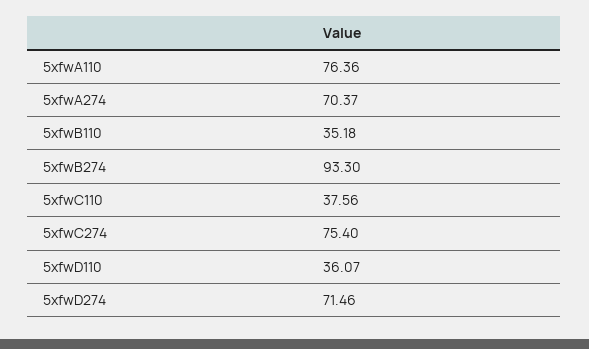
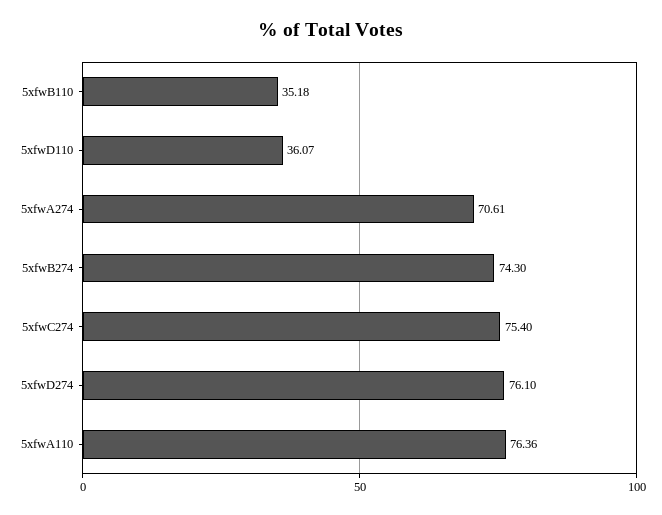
  {
    "5xfwA110": 76.36,
-   "5xfwA274": 70.37,
+   "5xfwA274": 70.61,
    "5xfwB110": 35.18,
-   "5xfwB274": 93.3,
+   "5xfwB274": 74.3,
-   "5xfwC110": 37.56,
    "5xfwC274": 75.4,
    "5xfwD110": 36.07,
-   "5xfwD274": 71.46
+   "5xfwD274": 76.1
  }

